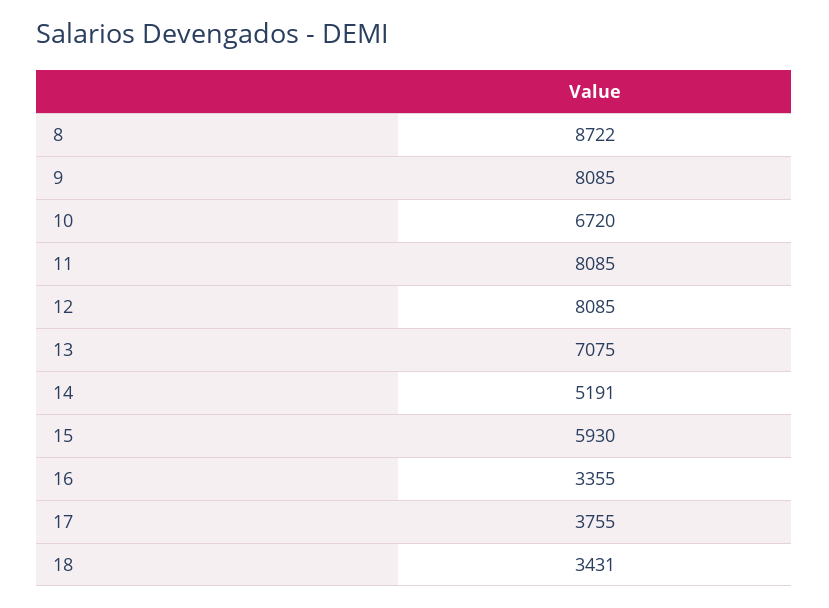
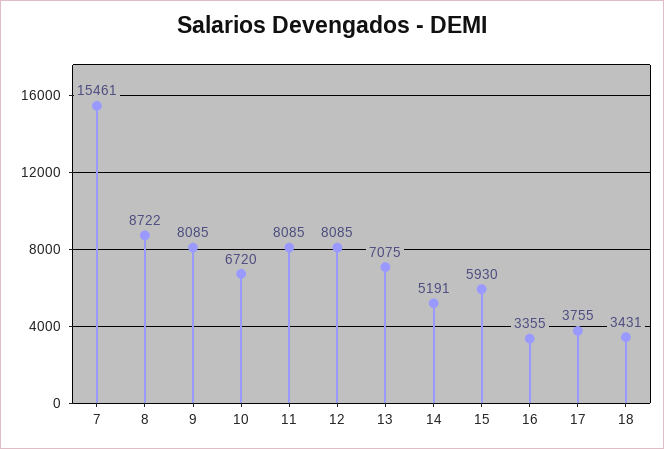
  {
    "8": 8722,
    "9": 8085,
    "10": 6720,
    "11": 8085,
    "12": 8085,
    "13": 7075,
    "14": 5191,
    "15": 5930,
    "16": 3355,
    "17": 3755,
-   "18": 3431
+   "18": 3431,
+   "7": 15461
  }

